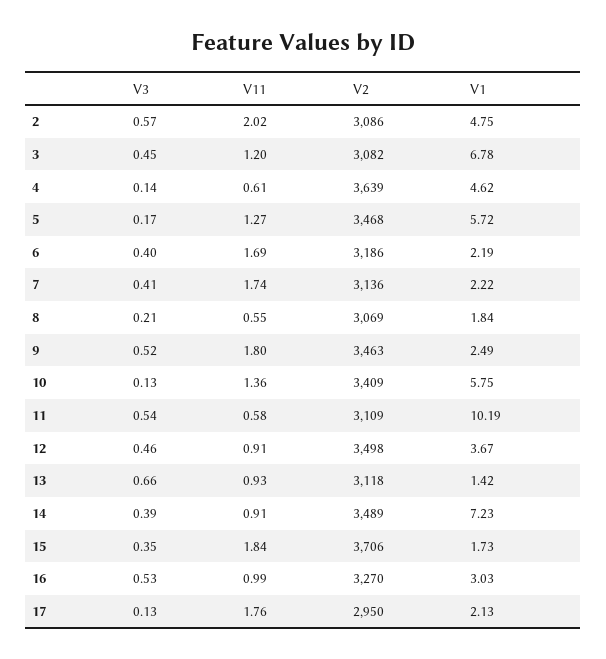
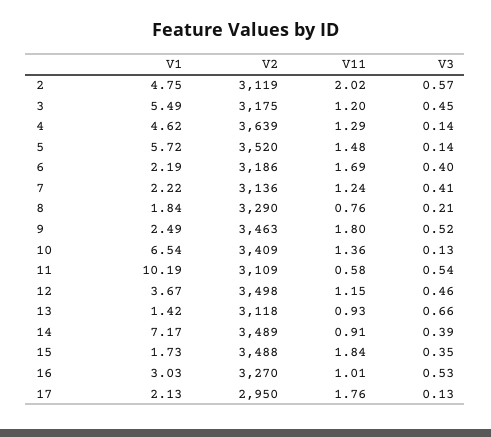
  {
    "V3": {
      "2": 0.57,
      "3": 0.45,
      "4": 0.14,
-     "5": 0.17,
+     "5": 0.14,
      "6": 0.4,
      "7": 0.41,
      "8": 0.21,
      "9": 0.52,
      "10": 0.13,
      "11": 0.54,
      "12": 0.46,
      "13": 0.66,
      "14": 0.39,
      "15": 0.35,
      "16": 0.53,
      "17": 0.13
    },
    "V11": {
      "2": 2.02,
      "3": 1.2,
-     "4": 0.61,
+     "4": 1.29,
-     "5": 1.27,
+     "5": 1.48,
      "6": 1.69,
-     "7": 1.74,
+     "7": 1.24,
-     "8": 0.55,
+     "8": 0.76,
      "9": 1.8,
      "10": 1.36,
      "11": 0.58,
-     "12": 0.91,
+     "12": 1.15,
      "13": 0.93,
      "14": 0.91,
      "15": 1.84,
-     "16": 0.99,
+     "16": 1.01,
      "17": 1.76
    },
    "V2": {
-     "2": 3086,
+     "2": 3119,
-     "3": 3082,
+     "3": 3175,
      "4": 3639,
-     "5": 3468,
+     "5": 3520,
      "6": 3186,
      "7": 3136,
-     "8": 3069,
+     "8": 3290,
      "9": 3463,
      "10": 3409,
      "11": 3109,
      "12": 3498,
      "13": 3118,
      "14": 3489,
-     "15": 3706,
+     "15": 3488,
      "16": 3270,
      "17": 2950
    },
    "V1": {
      "2": 4.75,
-     "3": 6.78,
+     "3": 5.49,
      "4": 4.62,
      "5": 5.72,
      "6": 2.19,
      "7": 2.22,
      "8": 1.84,
      "9": 2.49,
-     "10": 5.75,
+     "10": 6.54,
      "11": 10.19,
      "12": 3.67,
      "13": 1.42,
-     "14": 7.23,
+     "14": 7.17,
      "15": 1.73,
      "16": 3.03,
      "17": 2.13
    }
  }

